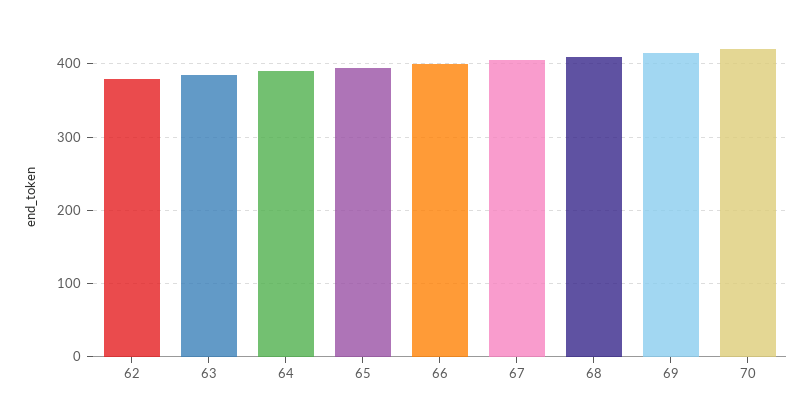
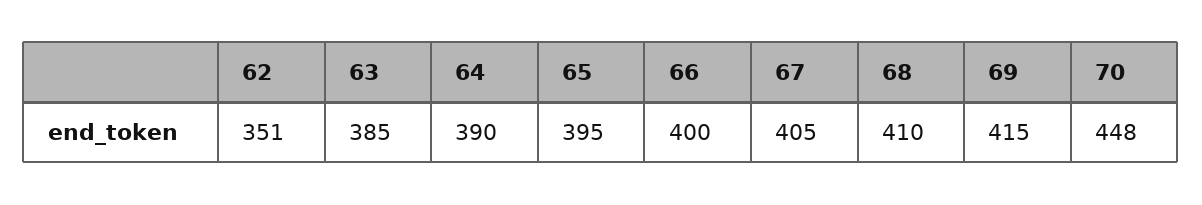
  {
-   "62": 380,
+   "62": 351,
    "63": 385,
    "64": 390,
    "65": 395,
    "66": 400,
    "67": 405,
    "68": 410,
    "69": 415,
-   "70": 420
+   "70": 448
  }

